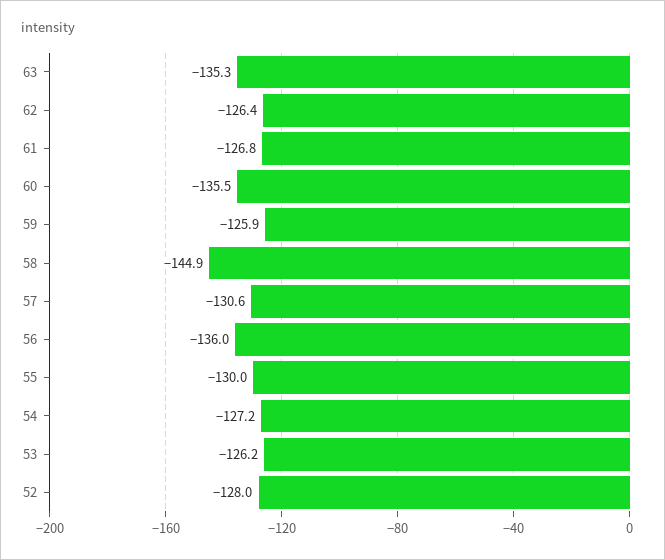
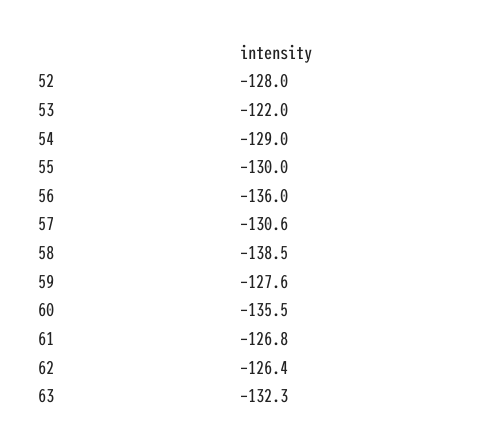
  {
-   "63": -135.3,
+   "63": -132.3,
    "62": -126.4,
    "61": -126.8,
    "60": -135.5,
-   "59": -125.9,
+   "59": -127.6,
-   "58": -144.9,
+   "58": -138.5,
    "57": -130.6,
    "56": -136,
    "55": -130,
-   "54": -127.2,
+   "54": -129,
-   "53": -126.2,
+   "53": -122,
    "52": -128
  }

